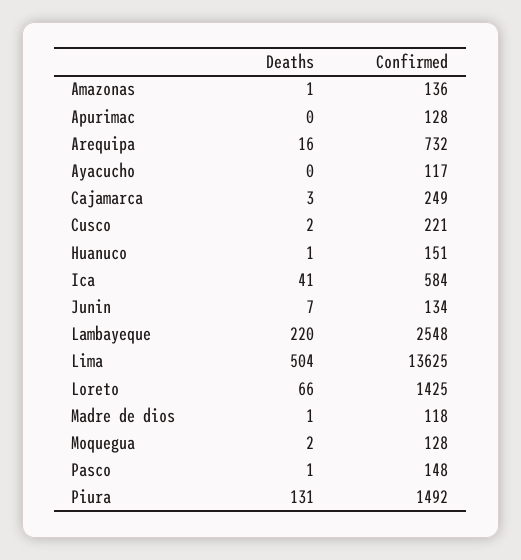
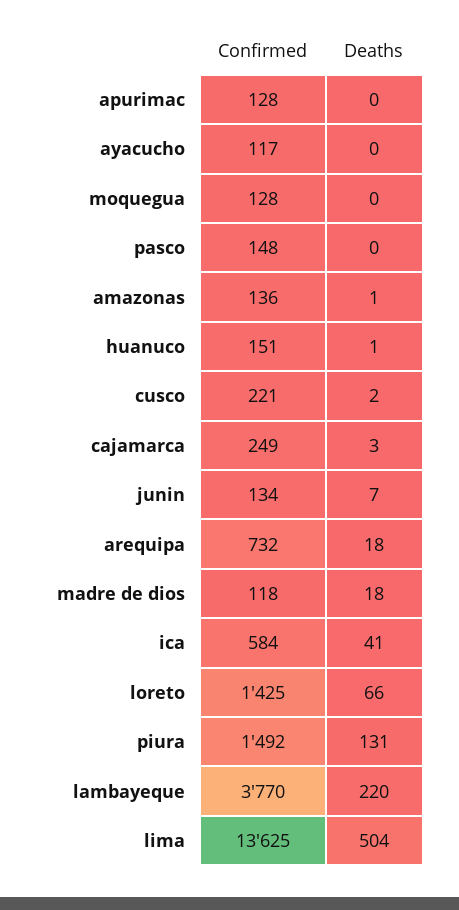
  {
    "Deaths": {
      "Amazonas": 1,
      "Apurimac": 0,
-     "Arequipa": 16,
+     "Arequipa": 18,
      "Ayacucho": 0,
      "Cajamarca": 3,
      "Cusco": 2,
      "Huanuco": 1,
      "Ica": 41,
      "Junin": 7,
      "Lambayeque": 220,
      "Lima": 504,
      "Loreto": 66,
-     "Madre de dios": 1,
+     "Madre de dios": 18,
-     "Moquegua": 2,
+     "Moquegua": 0,
-     "Pasco": 1,
+     "Pasco": 0,
      "Piura": 131
    },
    "Confirmed": {
      "Amazonas": 136,
      "Apurimac": 128,
      "Arequipa": 732,
      "Ayacucho": 117,
      "Cajamarca": 249,
      "Cusco": 221,
      "Huanuco": 151,
      "Ica": 584,
      "Junin": 134,
-     "Lambayeque": 2548,
+     "Lambayeque": 3770,
      "Lima": 13625,
      "Loreto": 1425,
      "Madre de dios": 118,
      "Moquegua": 128,
      "Pasco": 148,
      "Piura": 1492
    }
  }

